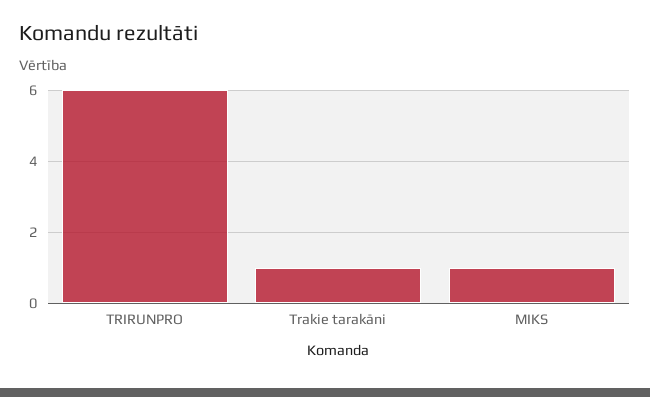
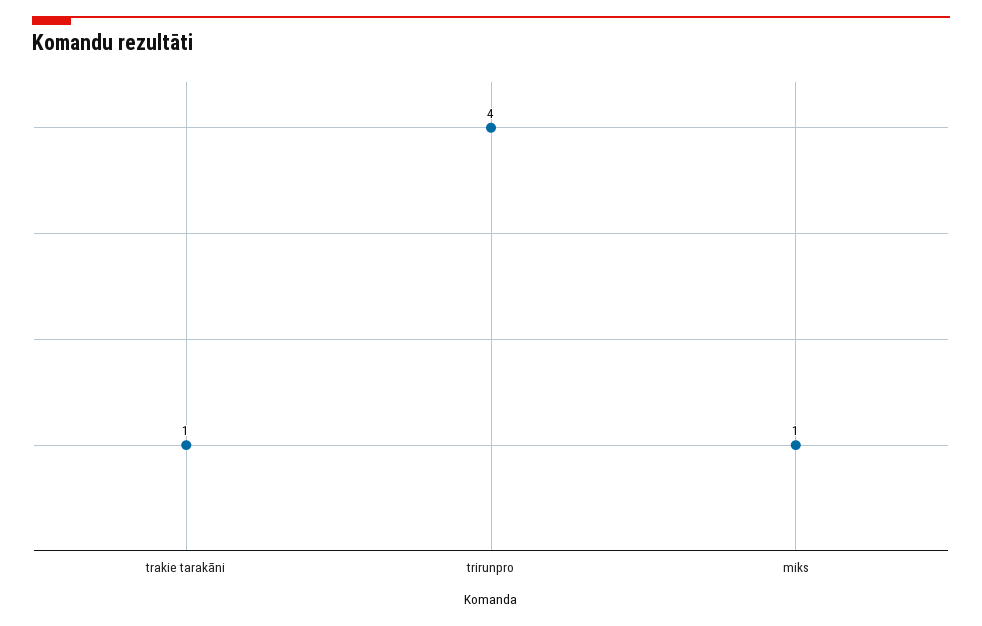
  {
-   "TRIRUNPRO": 6,
+   "TRIRUNPRO": 4,
    "Trakie tarakāni": 1,
    "MIKS": 1
  }

